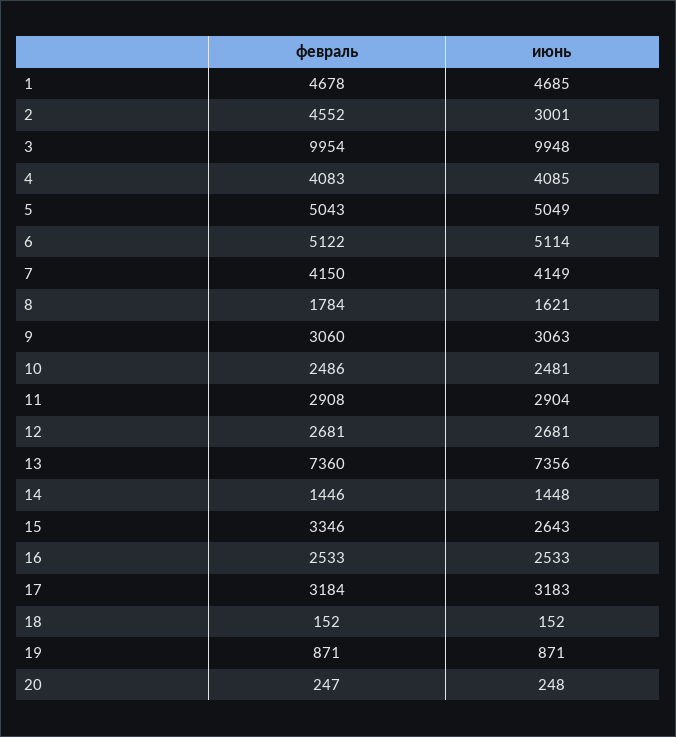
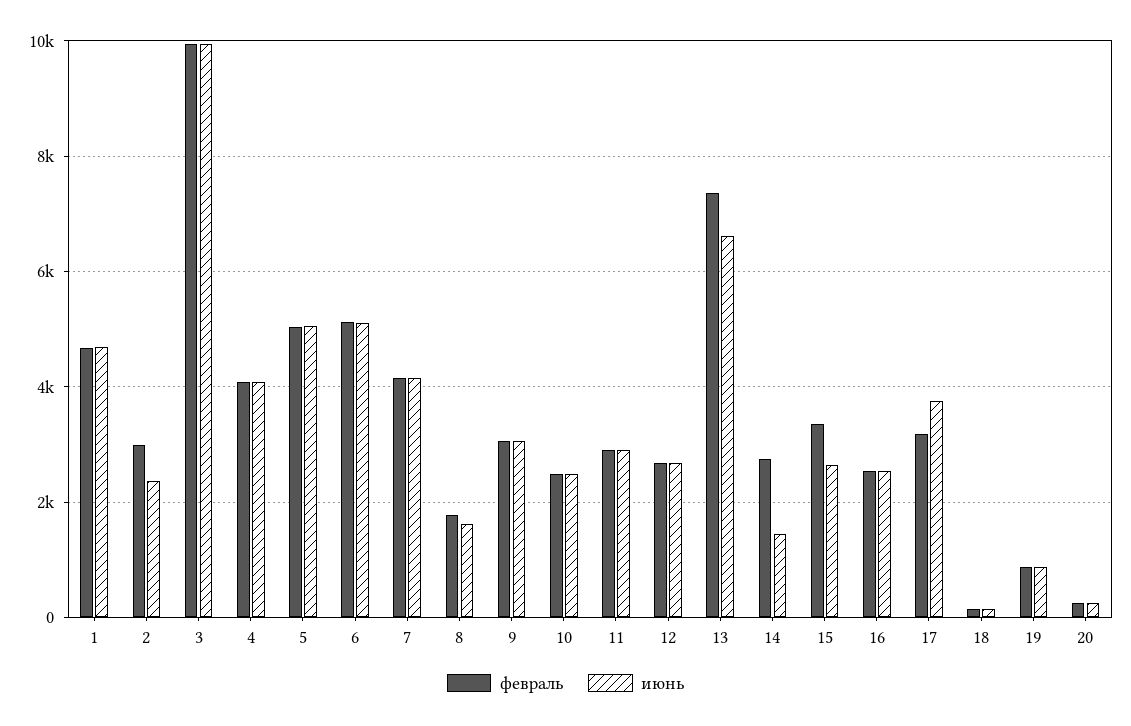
  {
    "февраль": {
      "1": 4678,
-     "2": 4552,
+     "2": 3000,
      "3": 9954,
      "4": 4083,
      "5": 5043,
      "6": 5122,
      "7": 4150,
      "8": 1784,
      "9": 3060,
      "10": 2486,
      "11": 2908,
      "12": 2681,
      "13": 7360,
-     "14": 1446,
+     "14": 2800,
      "15": 3346,
      "16": 2533,
      "17": 3184,
      "18": 152,
      "19": 871,
      "20": 247
    },
    "июнь": {
      "1": 4685,
-     "2": 3001,
+     "2": 2400,
      "3": 9948,
      "4": 4085,
      "5": 5049,
      "6": 5114,
      "7": 4149,
      "8": 1621,
      "9": 3063,
      "10": 2481,
      "11": 2904,
      "12": 2681,
-     "13": 7356,
+     "13": 6600,
      "14": 1448,
      "15": 2643,
      "16": 2533,
-     "17": 3183,
+     "17": 3800,
      "18": 152,
      "19": 871,
      "20": 248
    }
  }

